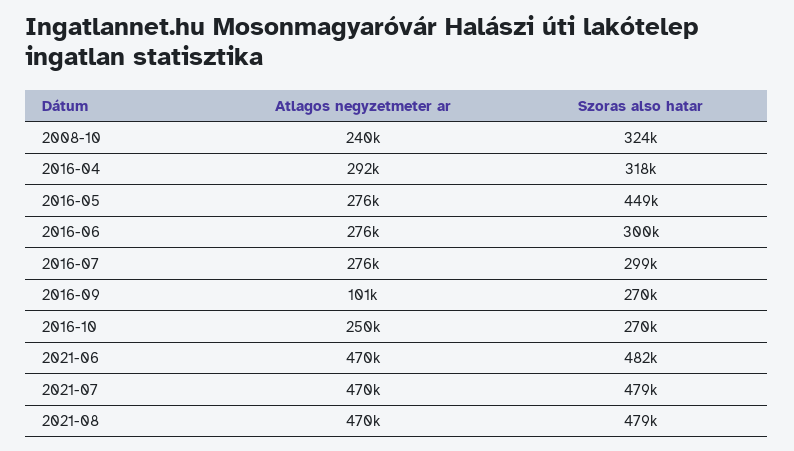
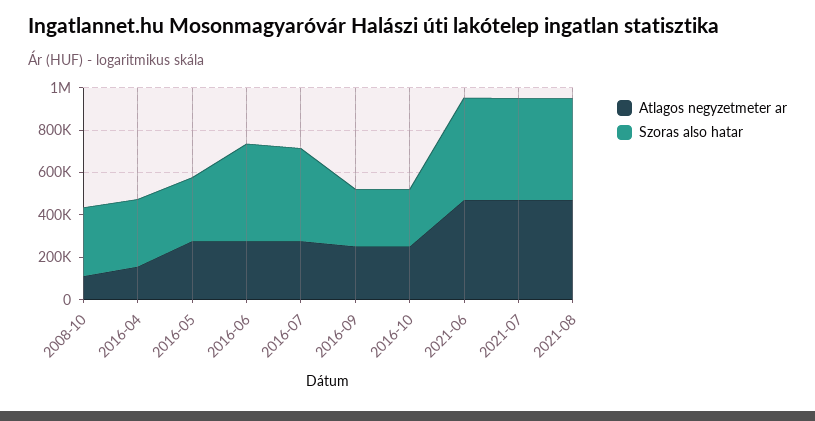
  {
    "Atlagos negyzetmeter ar": {
-     "2008-10": 240000,
+     "2008-10": 100000,
-     "2016-04": 292000,
+     "2016-04": 150000,
      "2016-05": 276000,
      "2016-06": 276000,
      "2016-07": 276000,
-     "2016-09": 101000,
+     "2016-09": 250000,
      "2016-10": 250000,
      "2021-06": 470000,
      "2021-07": 470000,
      "2021-08": 470000
    },
    "Szoras also hatar": {
      "2008-10": 324000,
      "2016-04": 318000,
-     "2016-05": 449000,
+     "2016-05": 300000,
-     "2016-06": 300000,
+     "2016-06": 450000,
-     "2016-07": 299000,
+     "2016-07": 450000,
      "2016-09": 270000,
      "2016-10": 270000,
      "2021-06": 482000,
      "2021-07": 479000,
      "2021-08": 479000
    }
  }

